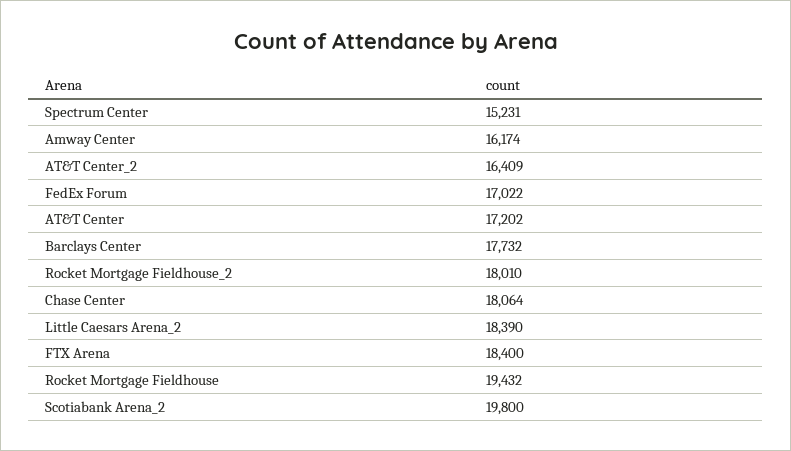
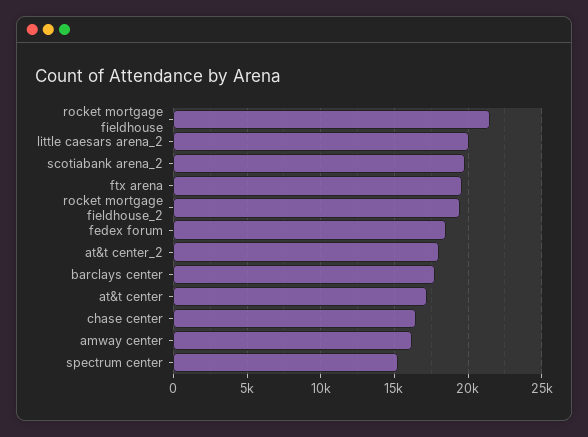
  {
    "Spectrum Center": 15231,
    "Amway Center": 16174,
-   "AT&T Center_2": 16409,
+   "AT&T Center_2": 18000,
-   "FedEx Forum": 17022,
+   "FedEx Forum": 18500,
    "AT&T Center": 17202,
    "Barclays Center": 17732,
-   "Rocket Mortgage Fieldhouse_2": 18010,
+   "Rocket Mortgage Fieldhouse_2": 19500,
-   "Chase Center": 18064,
+   "Chase Center": 16500,
-   "Little Caesars Arena_2": 18390,
+   "Little Caesars Arena_2": 20000,
-   "FTX Arena": 18400,
+   "FTX Arena": 19500,
-   "Rocket Mortgage Fieldhouse": 19432,
+   "Rocket Mortgage Fieldhouse": 21500,
    "Scotiabank Arena_2": 19800
  }

